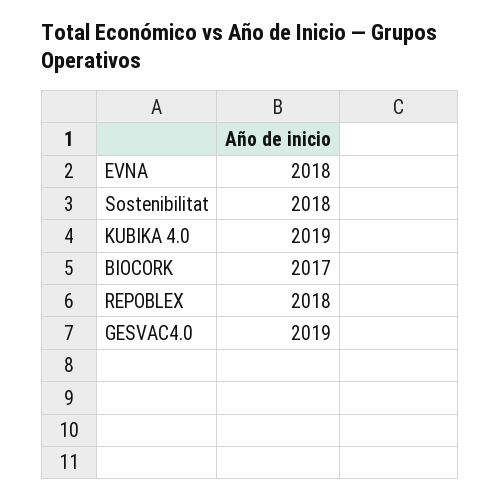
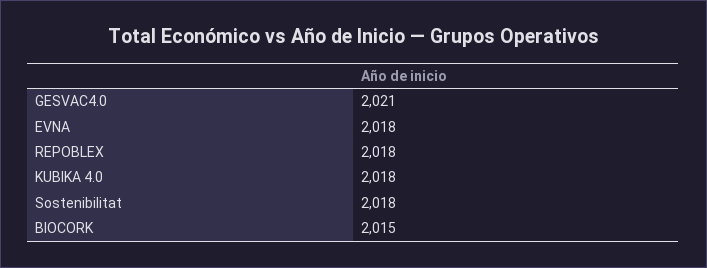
  {
    "EVNA": 2018,
    "Sostenibilitat": 2018,
-   "KUBIKA 4.0": 2019,
+   "KUBIKA 4.0": 2018,
-   "BIOCORK": 2017,
+   "BIOCORK": 2015,
    "REPOBLEX": 2018,
-   "GESVAC4.0": 2019
+   "GESVAC4.0": 2021
  }

